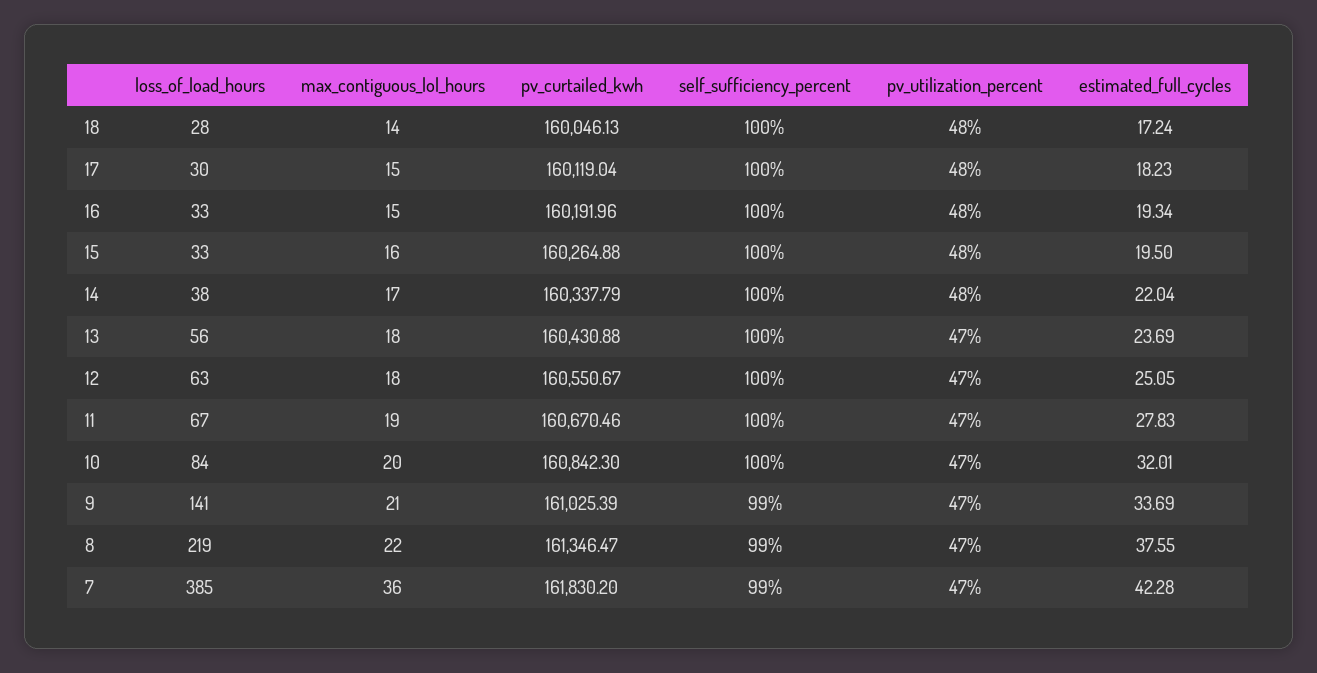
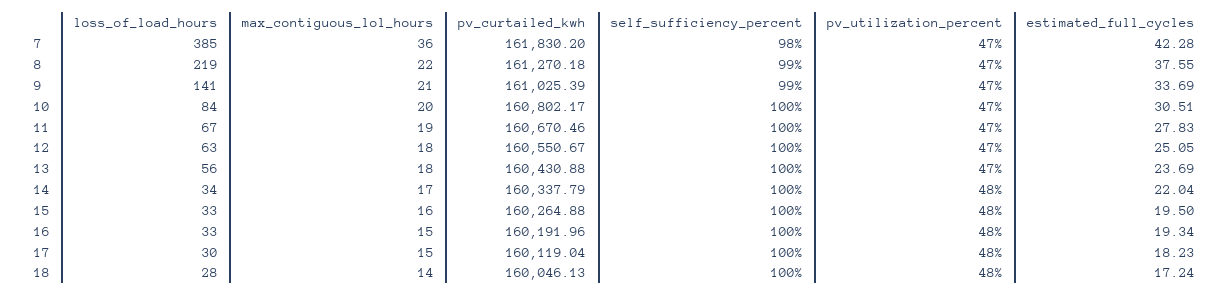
  {
    "loss_of_load_hours": {
      "18": 28,
      "17": 30,
      "16": 33,
      "15": 33,
-     "14": 38,
+     "14": 34,
      "13": 56,
      "12": 63,
      "11": 67,
      "10": 84,
      "9": 141,
      "8": 219,
      "7": 385
    },
    "max_contiguous_lol_hours": {
      "18": 14,
      "17": 15,
      "16": 15,
      "15": 16,
      "14": 17,
      "13": 18,
      "12": 18,
      "11": 19,
      "10": 20,
      "9": 21,
      "8": 22,
      "7": 36
    },
    "pv_curtailed_kwh": {
      "18": 160046.13,
      "17": 160119.04,
      "16": 160191.96,
      "15": 160264.88,
      "14": 160337.79,
      "13": 160430.88,
      "12": 160550.67,
      "11": 160670.46,
-     "10": 160842.3,
+     "10": 160802.17,
      "9": 161025.39,
-     "8": 161346.47,
+     "8": 161270.18,
      "7": 161830.2
    },
    "self_sufficiency_percent": {
      "18": 100,
      "17": 100,
      "16": 100,
      "15": 100,
      "14": 100,
      "13": 100,
      "12": 100,
      "11": 100,
      "10": 100,
      "9": 99,
      "8": 99,
-     "7": 99
+     "7": 98
    },
    "pv_utilization_percent": {
      "18": 48,
      "17": 48,
      "16": 48,
      "15": 48,
      "14": 48,
      "13": 47,
      "12": 47,
      "11": 47,
      "10": 47,
      "9": 47,
      "8": 47,
      "7": 47
    },
    "estimated_full_cycles": {
      "18": 17.24,
      "17": 18.23,
      "16": 19.34,
      "15": 19.5,
      "14": 22.04,
      "13": 23.69,
      "12": 25.05,
      "11": 27.83,
-     "10": 32.01,
+     "10": 30.51,
      "9": 33.69,
      "8": 37.55,
      "7": 42.28
    }
  }

